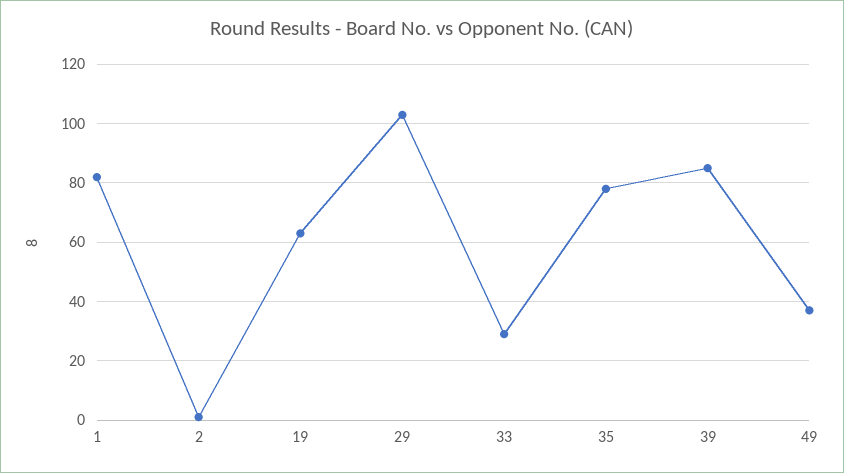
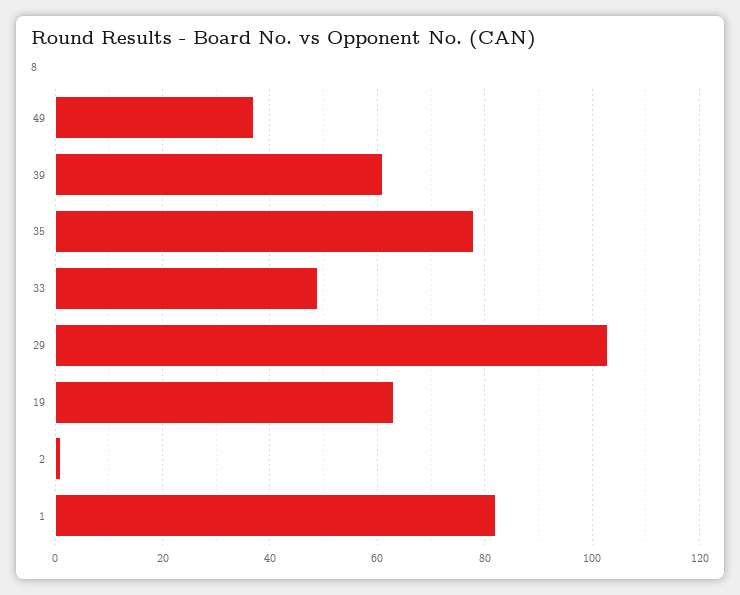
  {
    "1": 80,
    "2": 0,
    "19": 65,
    "29": 105,
-   "33": 30,
+   "33": 50,
    "35": 80,
-   "39": 85,
+   "39": 60,
    "49": 35
  }

